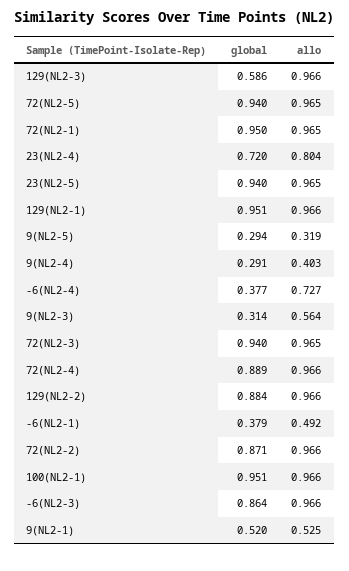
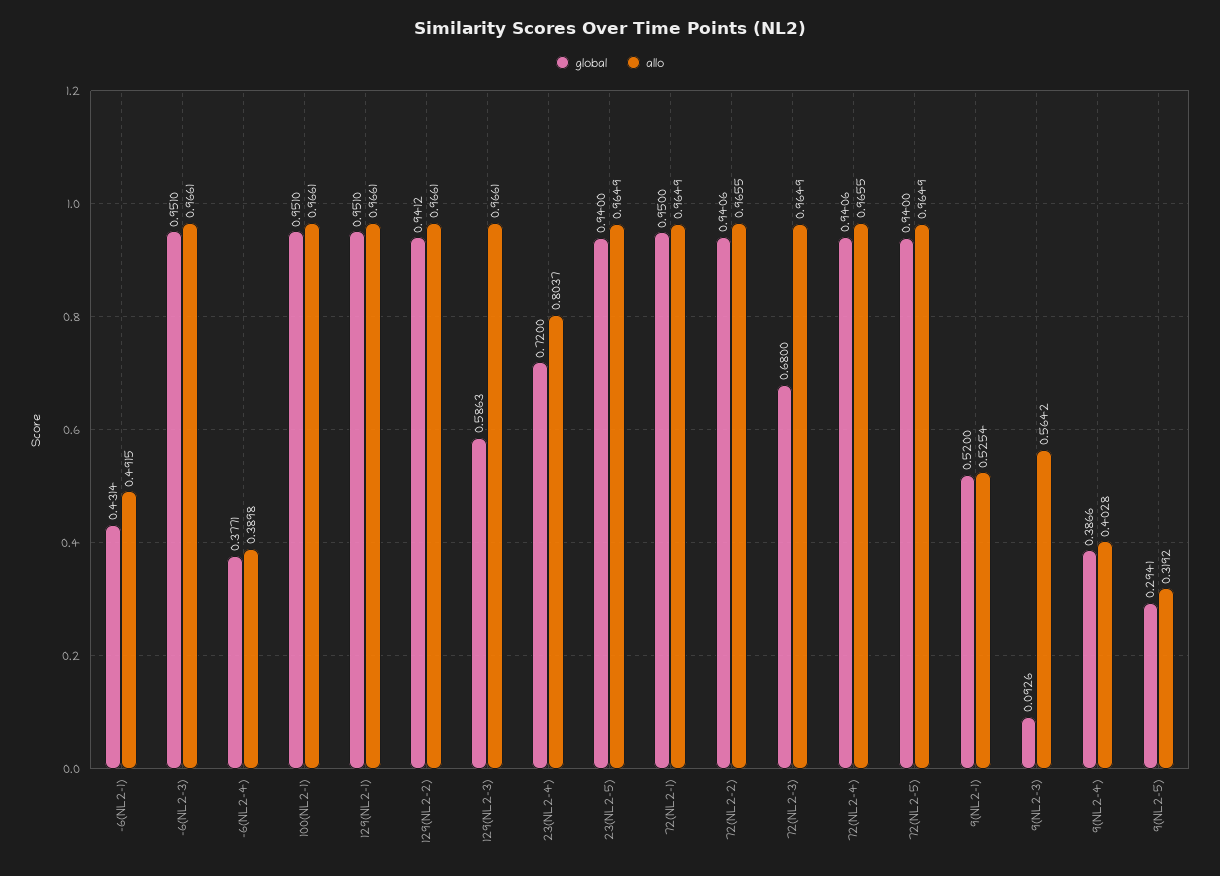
  {
    "global": {
      "129(NL2-3)": 0.5863,
      "72(NL2-5)": 0.94,
      "72(NL2-1)": 0.95,
      "23(NL2-4)": 0.72,
      "23(NL2-5)": 0.94,
      "129(NL2-1)": 0.951,
      "9(NL2-5)": 0.2941,
-     "9(NL2-4)": 0.291,
+     "9(NL2-4)": 0.3866,
      "-6(NL2-4)": 0.3771,
-     "9(NL2-3)": 0.314,
+     "9(NL2-3)": 0.0926,
-     "72(NL2-3)": 0.94,
+     "72(NL2-3)": 0.68,
-     "72(NL2-4)": 0.889,
+     "72(NL2-4)": 0.9406,
-     "129(NL2-2)": 0.884,
+     "129(NL2-2)": 0.9412,
-     "-6(NL2-1)": 0.379,
+     "-6(NL2-1)": 0.4314,
-     "72(NL2-2)": 0.871,
+     "72(NL2-2)": 0.9406,
      "100(NL2-1)": 0.951,
-     "-6(NL2-3)": 0.864,
+     "-6(NL2-3)": 0.951,
      "9(NL2-1)": 0.52
    },
    "allo": {
      "129(NL2-3)": 0.9661,
      "72(NL2-5)": 0.9649,
      "72(NL2-1)": 0.9649,
      "23(NL2-4)": 0.8037,
      "23(NL2-5)": 0.9649,
      "129(NL2-1)": 0.9661,
      "9(NL2-5)": 0.3192,
      "9(NL2-4)": 0.4028,
-     "-6(NL2-4)": 0.727,
+     "-6(NL2-4)": 0.3898,
      "9(NL2-3)": 0.5642,
      "72(NL2-3)": 0.9649,
      "72(NL2-4)": 0.9655,
      "129(NL2-2)": 0.9661,
      "-6(NL2-1)": 0.4915,
      "72(NL2-2)": 0.9655,
      "100(NL2-1)": 0.9661,
      "-6(NL2-3)": 0.9661,
      "9(NL2-1)": 0.5254
    }
  }

